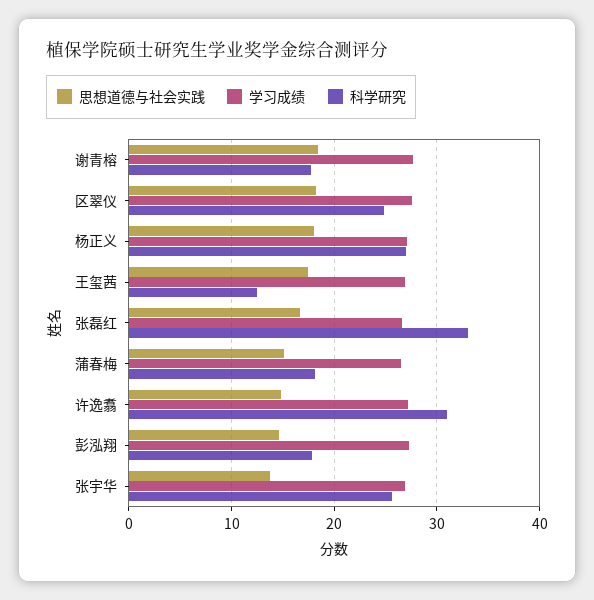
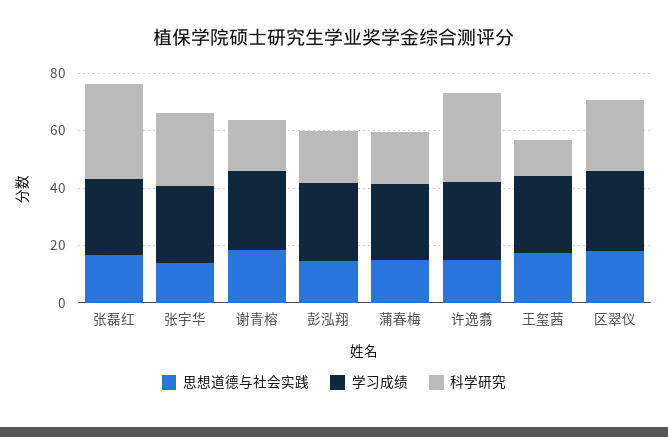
  {
    "思想道德与社会实践": {
      "谢青榕": 18,
      "区翠仪": 18,
-     "杨正义": 18,
      "王玺茜": 17,
      "张磊红": 17,
      "蒲春梅": 15,
      "许逸翥": 15,
      "彭泓翔": 15,
      "张宇华": 14
    },
    "学习成绩": {
      "谢青榕": 28,
      "区翠仪": 28,
-     "杨正义": 27,
      "王玺茜": 27,
      "张磊红": 27,
      "蒲春梅": 26,
      "许逸翥": 27,
      "彭泓翔": 27,
      "张宇华": 27
    },
    "科学研究": {
      "谢青榕": 18,
      "区翠仪": 25,
-     "杨正义": 27,
      "王玺茜": 13,
      "张磊红": 33,
      "蒲春梅": 18,
      "许逸翥": 31,
      "彭泓翔": 18,
      "张宇华": 26
    }
  }

